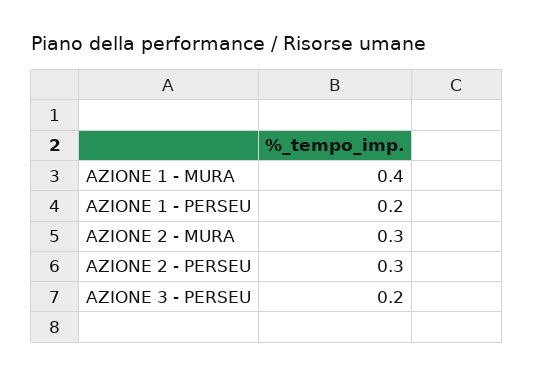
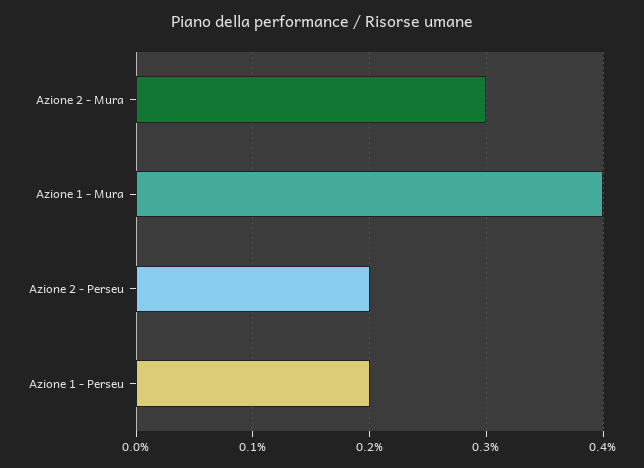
  {
    "AZIONE 1 - MURA": 0.4,
    "AZIONE 1 - PERSEU": 0.2,
    "AZIONE 2 - MURA": 0.3,
-   "AZIONE 2 - PERSEU": 0.3,
+   "AZIONE 2 - PERSEU": 0.2
-   "AZIONE 3 - PERSEU": 0.2
  }

